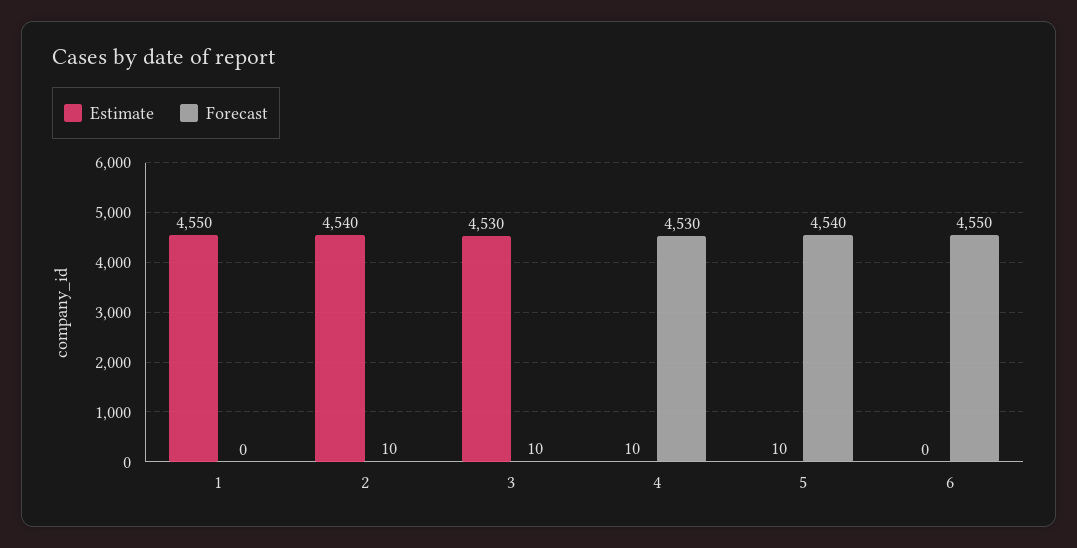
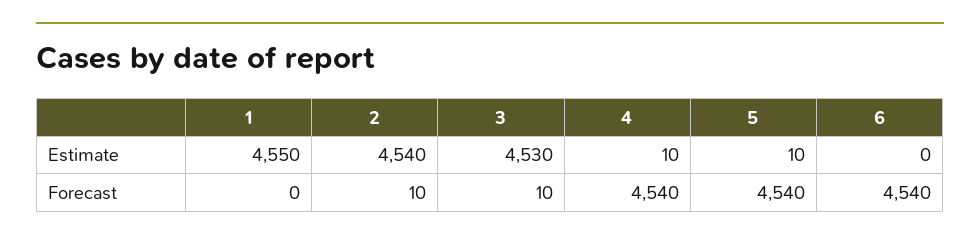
  {
    "Estimate": {
      "1": 4550,
      "2": 4540,
      "3": 4530,
      "4": 10,
      "5": 10,
      "6": 0
    },
    "Forecast": {
      "1": 0,
      "2": 10,
      "3": 10,
-     "4": 4530,
+     "4": 4540,
      "5": 4540,
-     "6": 4550
+     "6": 4540
    }
  }

